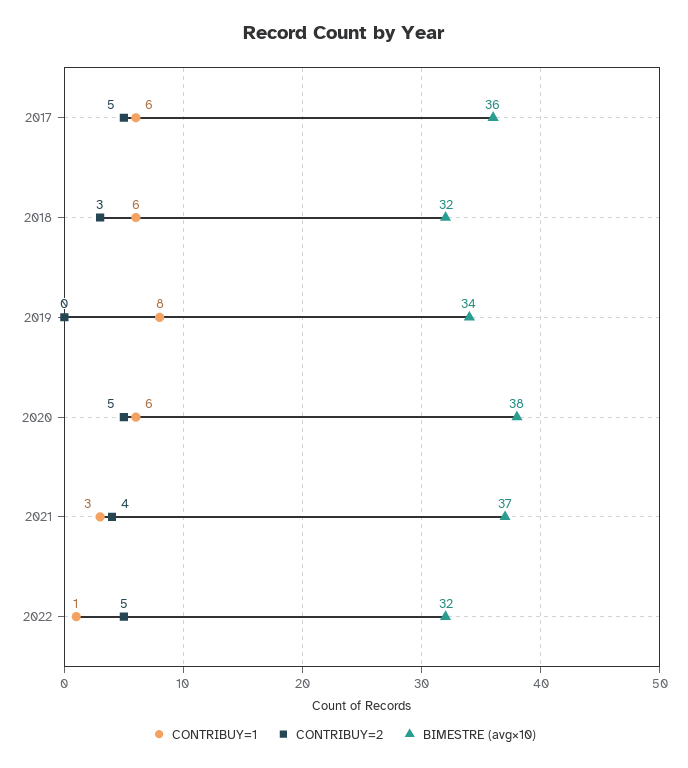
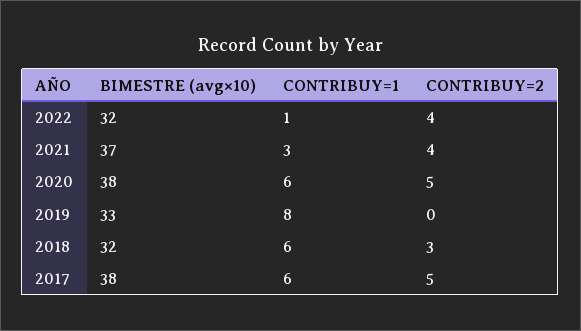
  {
    "CONTRIBUY=1": {
      "2017": 6,
      "2018": 6,
      "2019": 8,
      "2020": 6,
      "2021": 3,
      "2022": 1
    },
    "CONTRIBUY=2": {
      "2017": 5,
      "2018": 3,
      "2019": 0,
      "2020": 5,
      "2021": 4,
-     "2022": 5
+     "2022": 4
    },
    "BIMESTRE (avg×10)": {
-     "2017": 36,
+     "2017": 38,
      "2018": 32,
-     "2019": 34,
+     "2019": 33,
      "2020": 38,
      "2021": 37,
      "2022": 32
    }
  }

